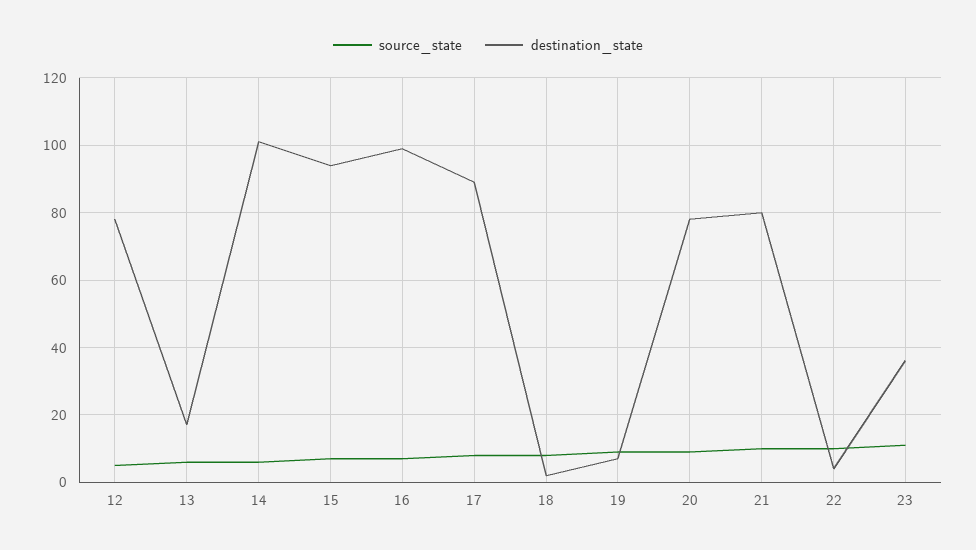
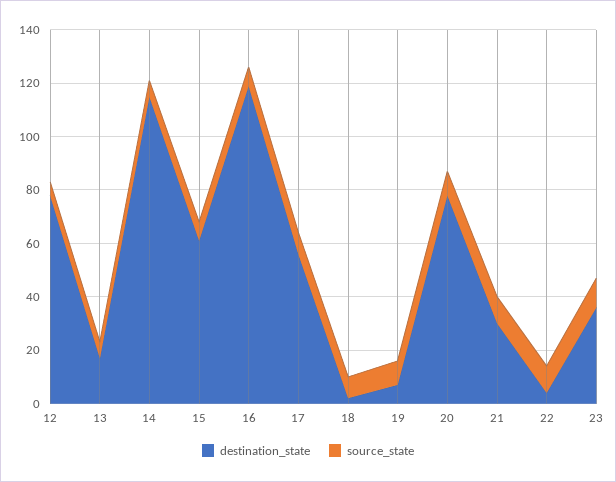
  {
    "source_state": {
      "12": 5,
      "13": 5,
      "14": 5,
      "15": 5,
      "16": 5,
      "17": 10,
      "18": 10,
      "19": 10,
      "20": 10,
      "21": 10,
      "22": 10,
      "23": 10
    },
    "destination_state": {
      "12": 80,
      "13": 15,
-     "14": 100,
+     "14": 115,
-     "15": 95,
+     "15": 60,
-     "16": 100,
+     "16": 120,
-     "17": 90,
+     "17": 55,
      "18": 0,
      "19": 5,
      "20": 80,
-     "21": 80,
+     "21": 30,
      "22": 5,
      "23": 35
    }
  }

